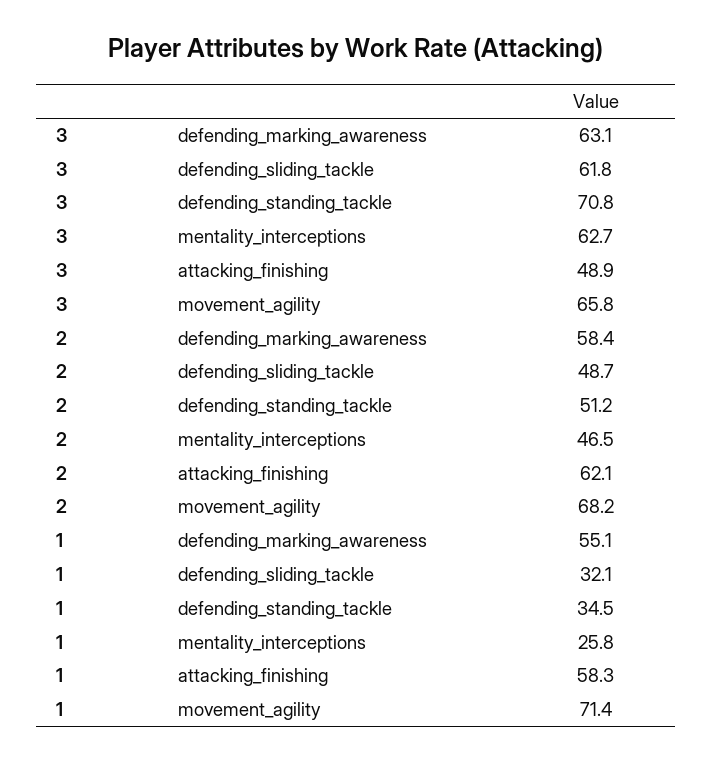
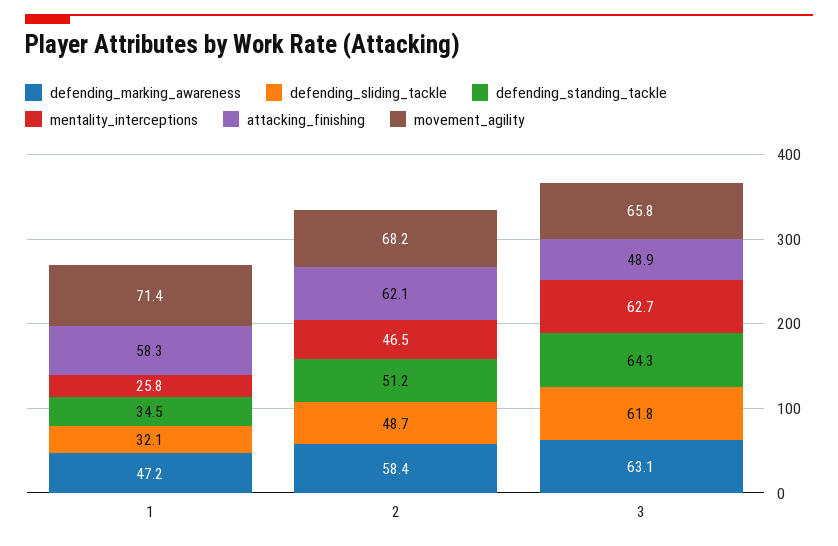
  {
    "defending_marking_awareness": {
      "3": 63.1,
      "2": 58.4,
-     "1": 55.1
+     "1": 47.2
    },
    "defending_sliding_tackle": {
      "3": 61.8,
      "2": 48.7,
      "1": 32.1
    },
    "defending_standing_tackle": {
-     "3": 70.8,
+     "3": 64.3,
      "2": 51.2,
      "1": 34.5
    },
    "mentality_interceptions": {
      "3": 62.7,
      "2": 46.5,
      "1": 25.8
    },
    "attacking_finishing": {
      "3": 48.9,
      "2": 62.1,
      "1": 58.3
    },
    "movement_agility": {
      "3": 65.8,
      "2": 68.2,
      "1": 71.4
    }
  }

